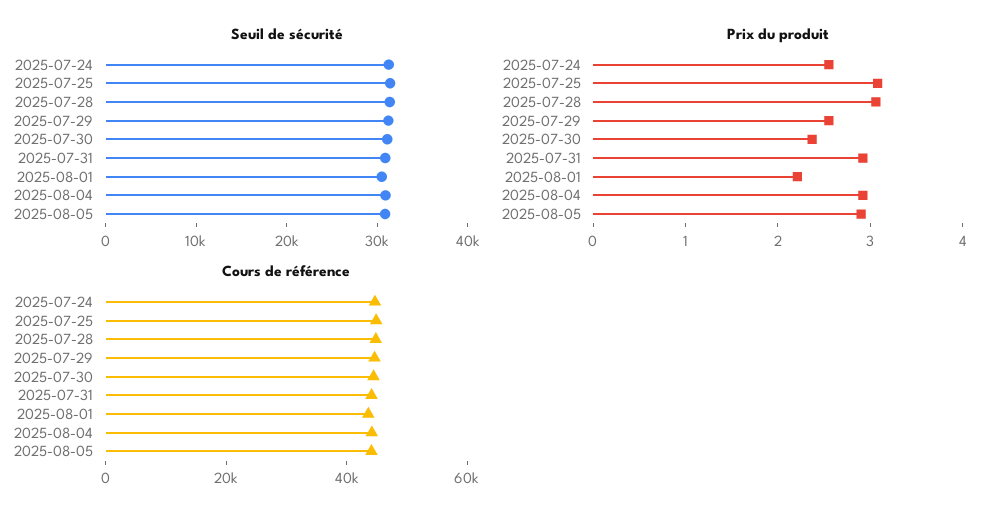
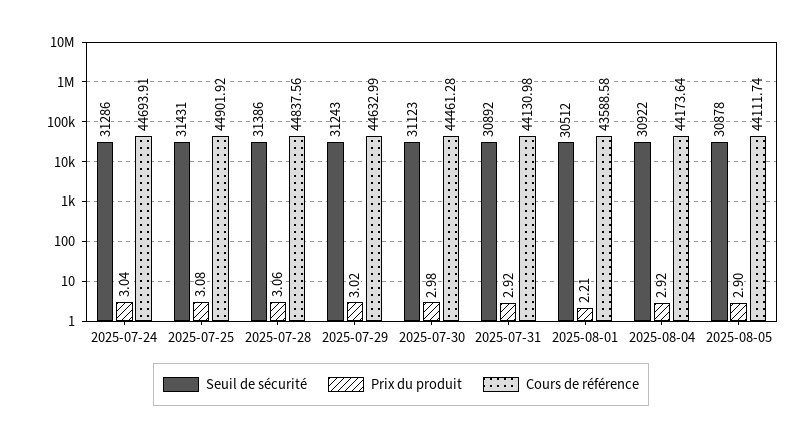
  {
    "Seuil de sécurité": {
      "2025-07-24": 31286,
      "2025-07-25": 31431,
      "2025-07-28": 31386,
      "2025-07-29": 31243,
      "2025-07-30": 31123,
      "2025-07-31": 30892,
      "2025-08-01": 30512,
      "2025-08-04": 30922,
      "2025-08-05": 30878
    },
    "Prix du produit": {
-     "2025-07-24": 2.6,
+     "2025-07-24": 3.04,
      "2025-07-25": 3.08,
      "2025-07-28": 3.06,
-     "2025-07-29": 2.6,
+     "2025-07-29": 3.02,
-     "2025-07-30": 2.4,
+     "2025-07-30": 2.98,
      "2025-07-31": 2.92,
      "2025-08-01": 2.21,
      "2025-08-04": 2.92,
      "2025-08-05": 2.9
    },
    "Cours de référence": {
      "2025-07-24": 44693.91,
      "2025-07-25": 44901.92,
      "2025-07-28": 44837.56,
      "2025-07-29": 44632.99,
      "2025-07-30": 44461.28,
      "2025-07-31": 44130.98,
      "2025-08-01": 43588.58,
      "2025-08-04": 44173.64,
      "2025-08-05": 44111.74
    }
  }

